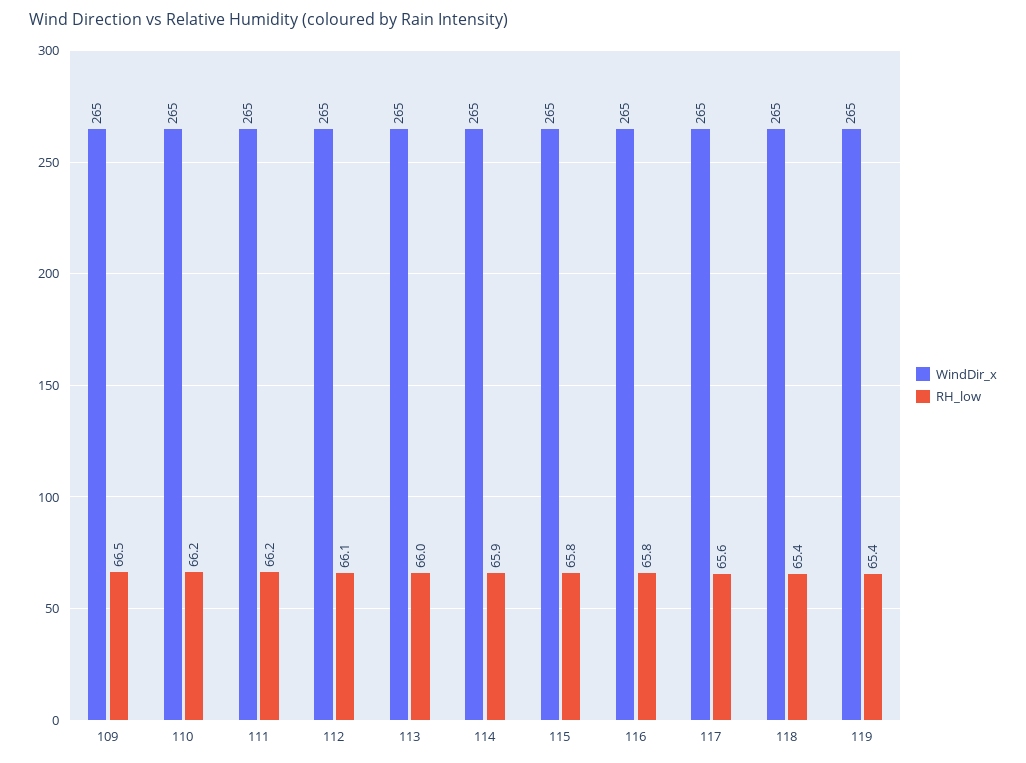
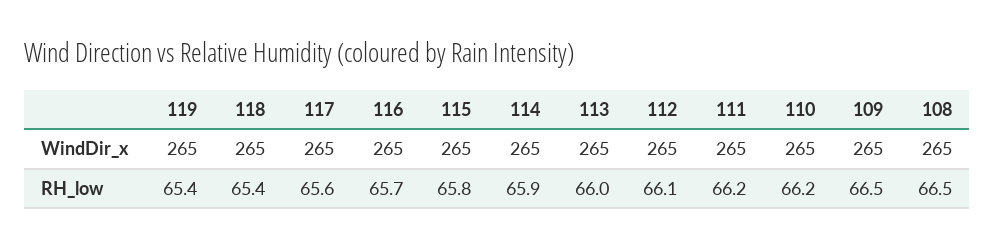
  {
    "WindDir_x": {
      "109": 265,
      "110": 265,
      "111": 265,
      "112": 265,
      "113": 265,
      "114": 265,
      "115": 265,
      "116": 265,
      "117": 265,
      "118": 265,
-     "119": 265
+     "119": 265,
+     "108": 265
    },
    "RH_low": {
      "109": 66.5,
      "110": 66.2,
      "111": 66.2,
      "112": 66.1,
      "113": 66,
      "114": 65.9,
      "115": 65.8,
-     "116": 65.8,
+     "116": 65.7,
      "117": 65.6,
      "118": 65.4,
-     "119": 65.4
+     "119": 65.4,
+     "108": 66.5
    }
  }

